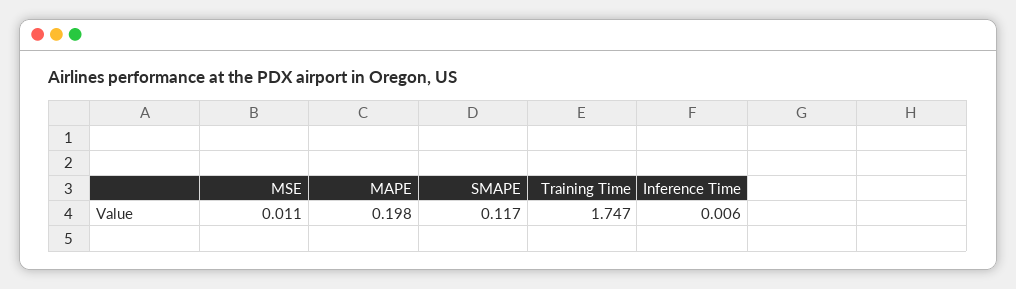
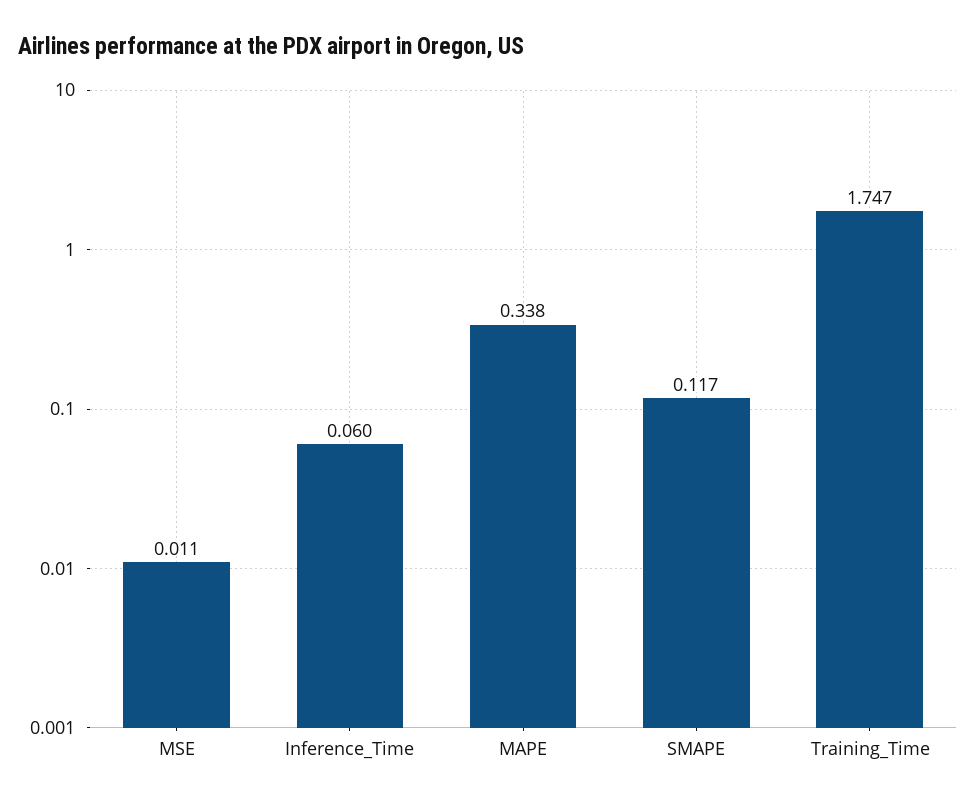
  {
    "MSE": 0.011,
-   "MAPE": 0.198,
+   "MAPE": 0.338,
    "SMAPE": 0.117,
    "Training Time": 1.747,
-   "Inference Time": 0.006
+   "Inference Time": 0.06
  }

